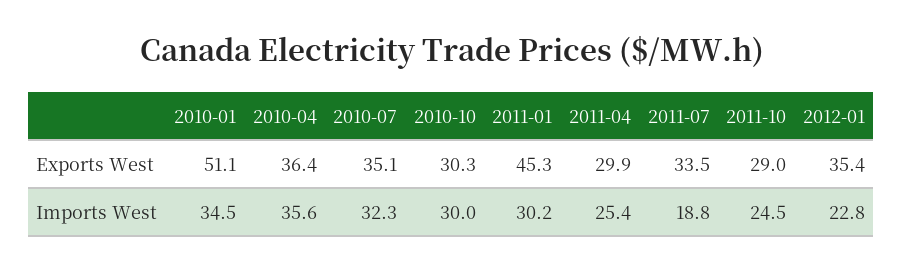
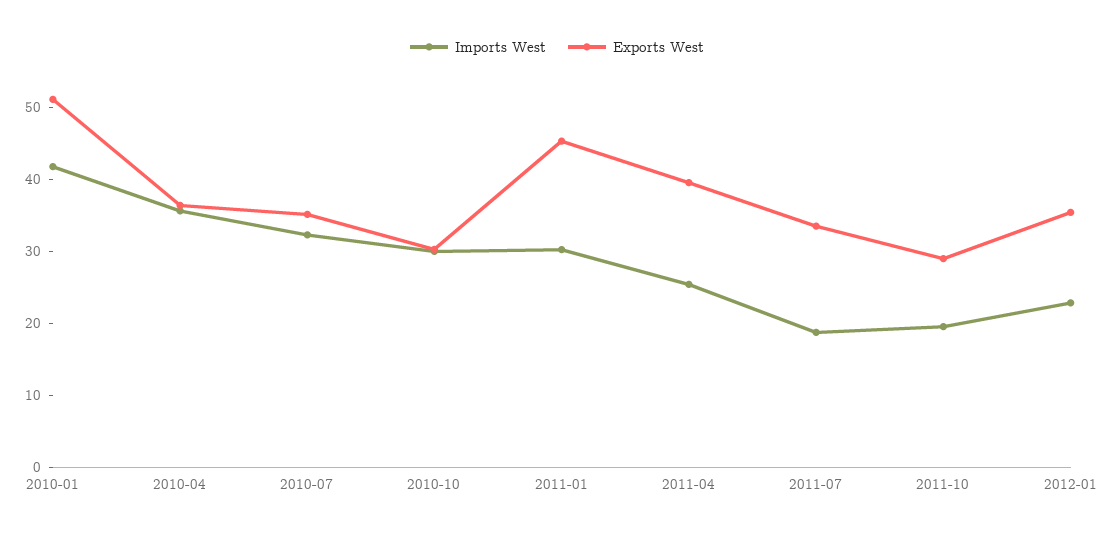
  {
    "Exports West": {
      "2010-01": 51.1,
      "2010-04": 36.4,
      "2010-07": 35.1,
      "2010-10": 30.3,
      "2011-01": 45.3,
-     "2011-04": 29.9,
+     "2011-04": 40,
      "2011-07": 33.5,
      "2011-10": 29,
      "2012-01": 35.4
    },
    "Imports West": {
-     "2010-01": 34.5,
+     "2010-01": 42,
      "2010-04": 35.6,
      "2010-07": 32.3,
      "2010-10": 30,
      "2011-01": 30.2,
      "2011-04": 25.4,
      "2011-07": 18.8,
-     "2011-10": 24.5,
+     "2011-10": 20,
      "2012-01": 22.8
    }
  }

